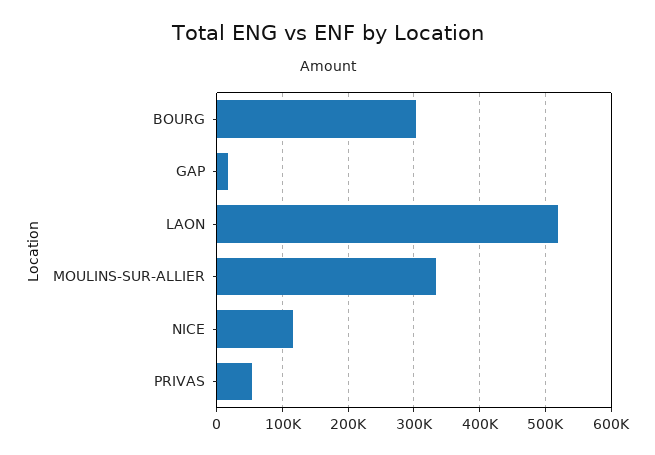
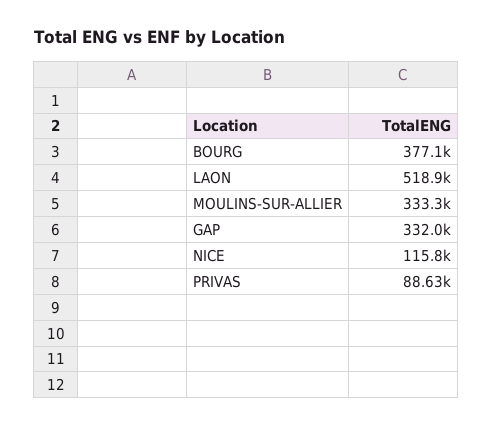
  {
-   "BOURG": 300000,
+   "BOURG": 377100,
-   "GAP": 20000,
+   "GAP": 332000,
    "LAON": 518900,
    "MOULINS-SUR-ALLIER": 333300,
    "NICE": 115800,
-   "PRIVAS": 50000
+   "PRIVAS": 88630
  }

